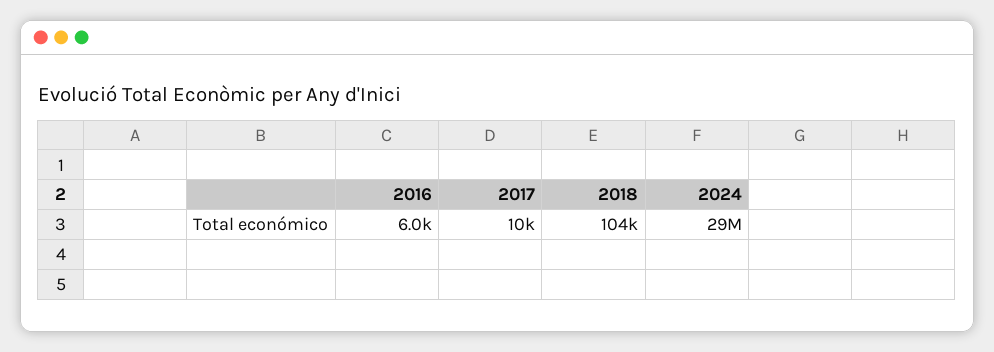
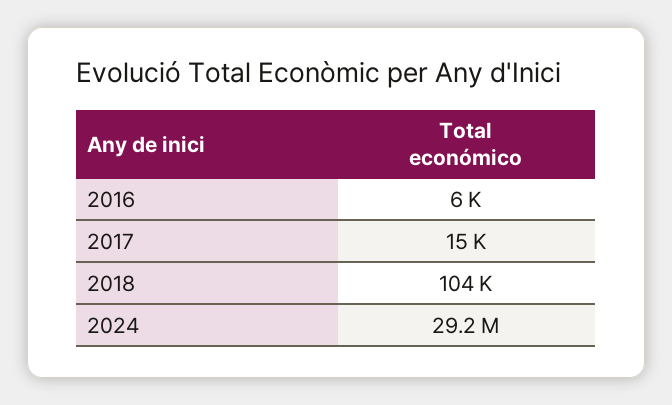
  {
    "2016": 6000,
-   "2017": 10000,
+   "2017": 15000,
    "2018": 104000,
    "2024": 29200000
  }

